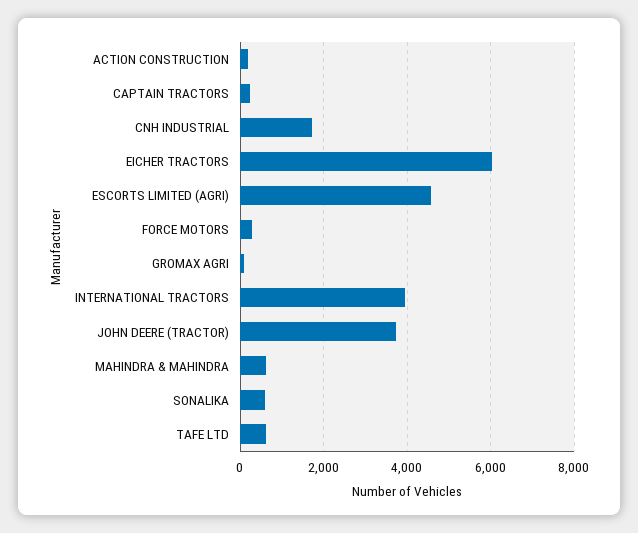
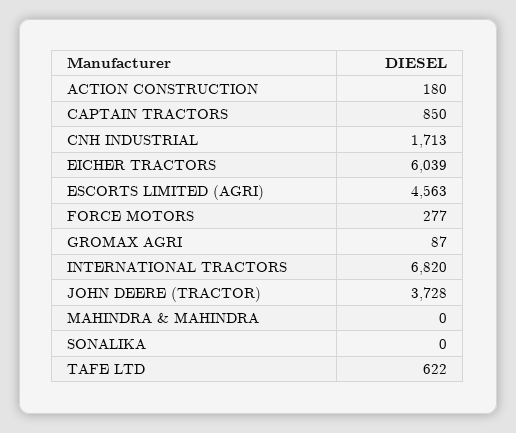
  {
    "ACTION CONSTRUCTION": 180,
-   "CAPTAIN TRACTORS": 200,
+   "CAPTAIN TRACTORS": 850,
    "CNH INDUSTRIAL": 1713,
    "EICHER TRACTORS": 6039,
    "ESCORTS LIMITED (AGRI)": 4563,
    "FORCE MOTORS": 277,
    "GROMAX AGRI": 87,
-   "INTERNATIONAL TRACTORS": 4000,
+   "INTERNATIONAL TRACTORS": 6820,
    "JOHN DEERE (TRACTOR)": 3728,
-   "MAHINDRA & MAHINDRA": 600,
+   "MAHINDRA & MAHINDRA": 0,
-   "SONALIKA": 600,
+   "SONALIKA": 0,
    "TAFE LTD": 622
  }

